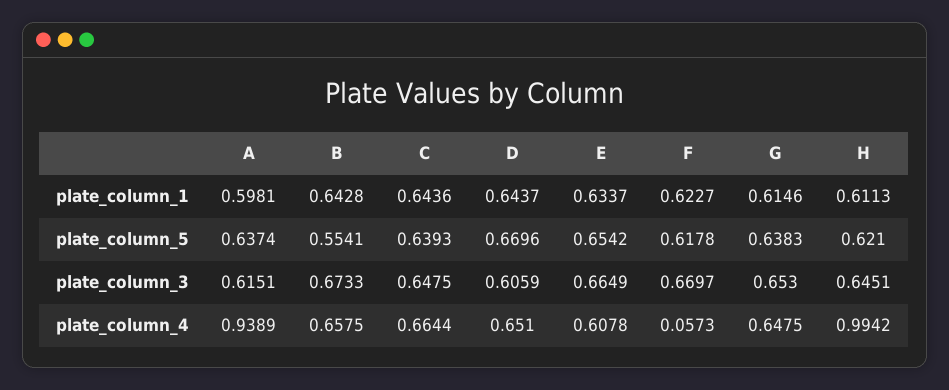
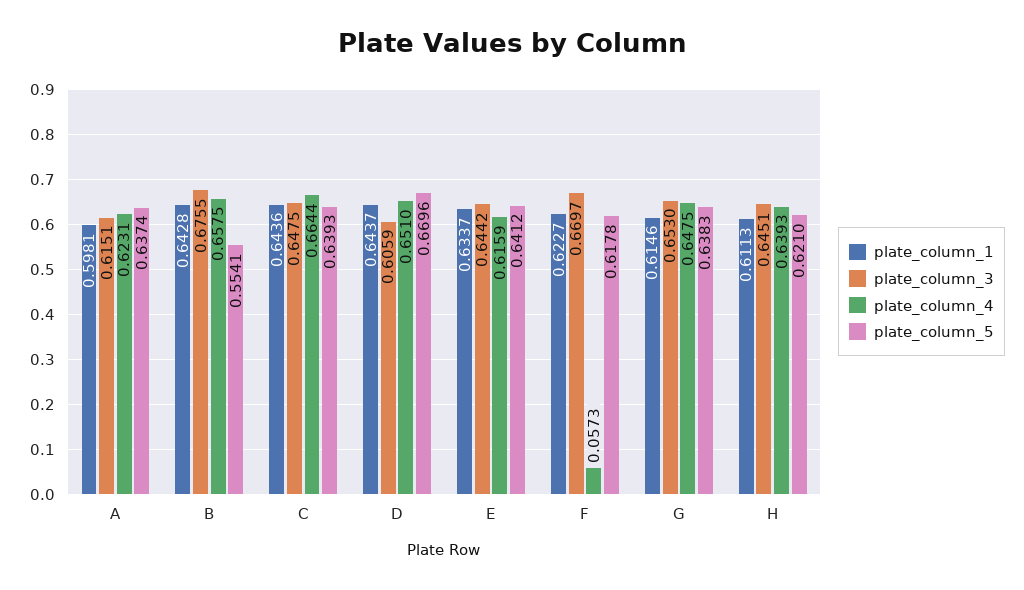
  {
    "plate_column_1": {
      "A": 0.5981,
      "B": 0.6428,
      "C": 0.6436,
      "D": 0.6437,
      "E": 0.6337,
      "F": 0.6227,
      "G": 0.6146,
      "H": 0.6113
    },
    "plate_column_5": {
      "A": 0.6374,
      "B": 0.5541,
      "C": 0.6393,
      "D": 0.6696,
-     "E": 0.6542,
+     "E": 0.6412,
      "F": 0.6178,
      "G": 0.6383,
      "H": 0.621
    },
    "plate_column_3": {
      "A": 0.6151,
-     "B": 0.6733,
+     "B": 0.6755,
      "C": 0.6475,
      "D": 0.6059,
-     "E": 0.6649,
+     "E": 0.6442,
      "F": 0.6697,
      "G": 0.653,
      "H": 0.6451
    },
    "plate_column_4": {
-     "A": 0.9389,
+     "A": 0.6231,
      "B": 0.6575,
      "C": 0.6644,
      "D": 0.651,
-     "E": 0.6078,
+     "E": 0.6159,
      "F": 0.0573,
      "G": 0.6475,
-     "H": 0.9942
+     "H": 0.6393
    }
  }

